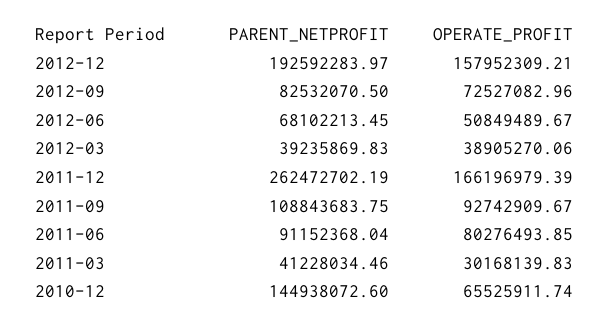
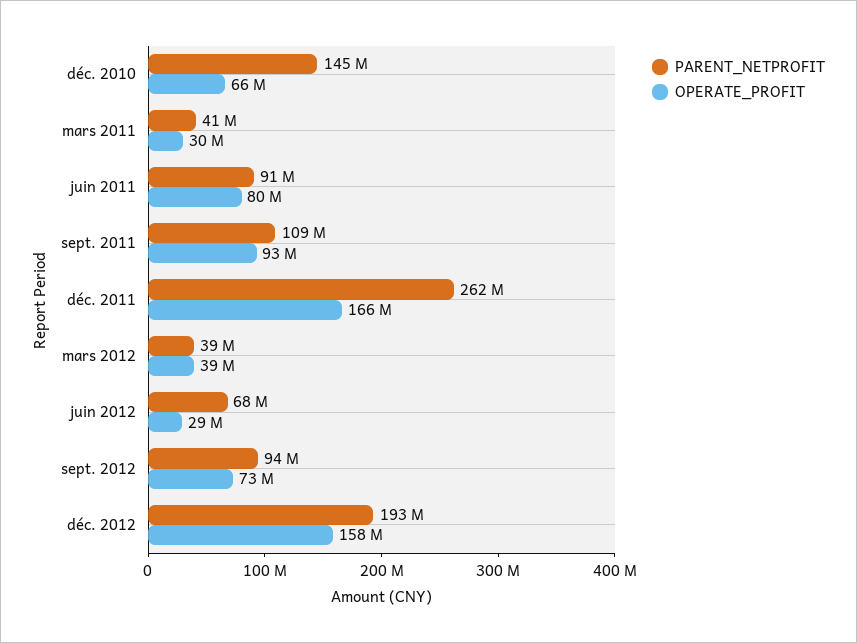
  {
    "PARENT_NETPROFIT": {
      "2012-12": 192592283.97,
-     "2012-09": 82532070.5,
+     "2012-09": 94000000,
      "2012-06": 68102213.45,
      "2012-03": 39235869.83,
      "2011-12": 262472702.19,
      "2011-09": 108843683.75,
      "2011-06": 91152368.04,
      "2011-03": 41228034.46,
      "2010-12": 144938072.6
    },
    "OPERATE_PROFIT": {
      "2012-12": 157952309.21,
      "2012-09": 72527082.96,
-     "2012-06": 50849489.67,
+     "2012-06": 29000000,
      "2012-03": 38905270.06,
      "2011-12": 166196979.39,
      "2011-09": 92742909.67,
      "2011-06": 80276493.85,
      "2011-03": 30168139.83,
      "2010-12": 65525911.74
    }
  }

